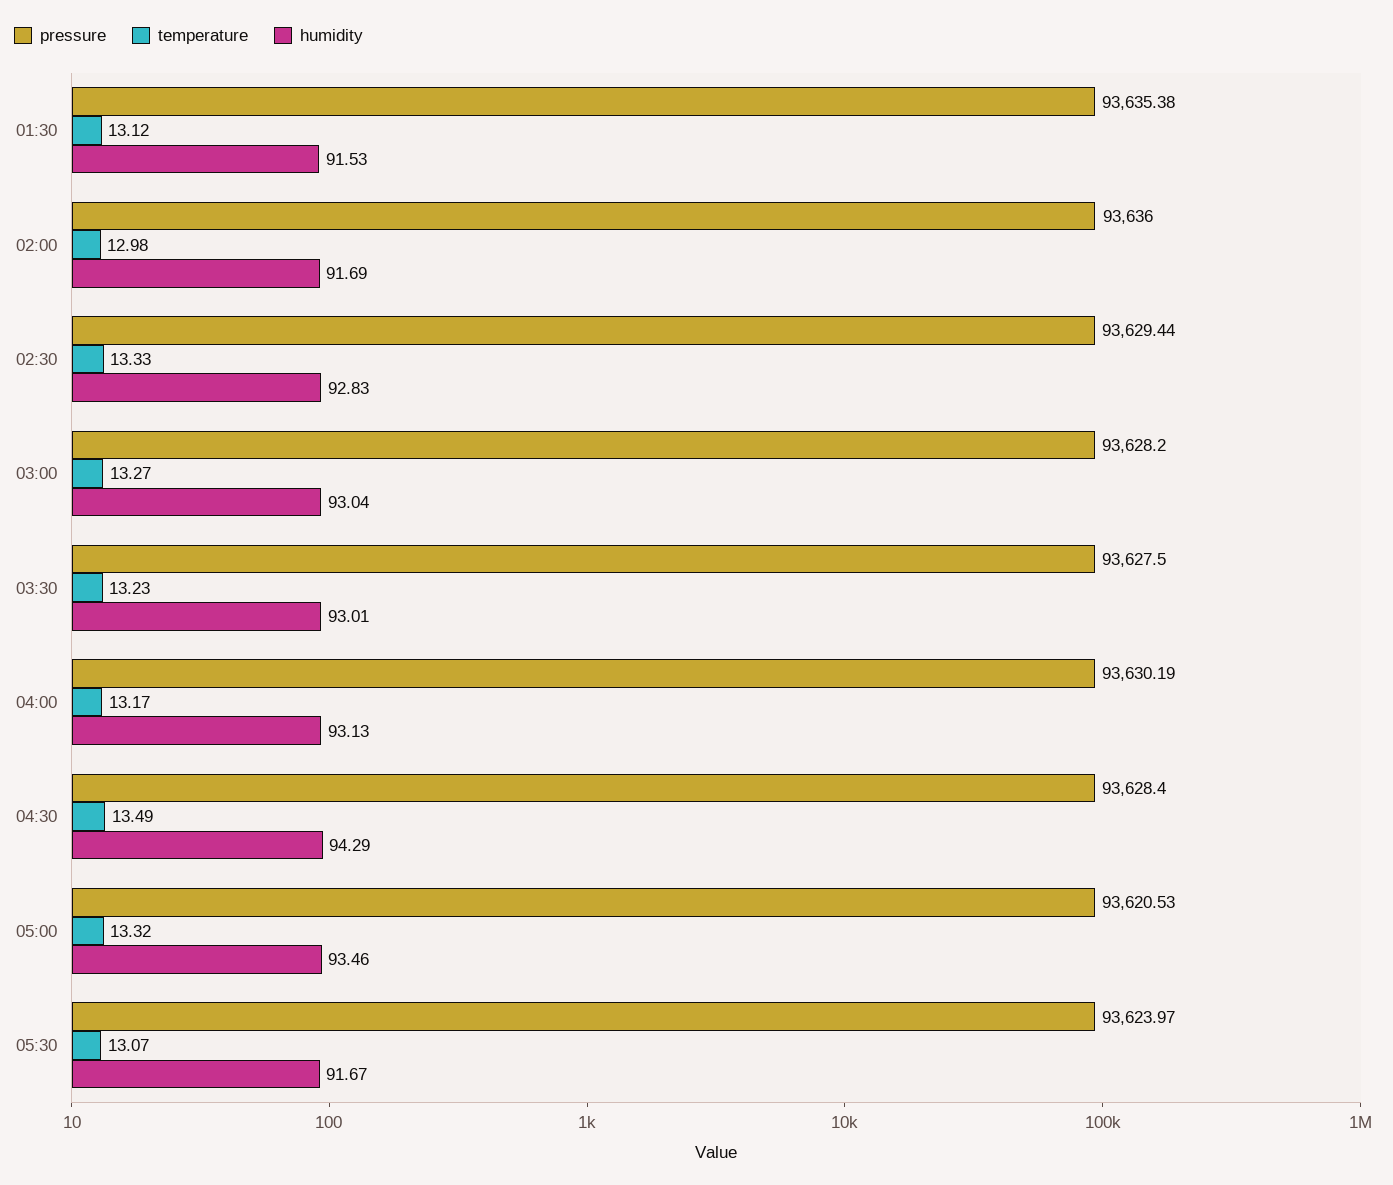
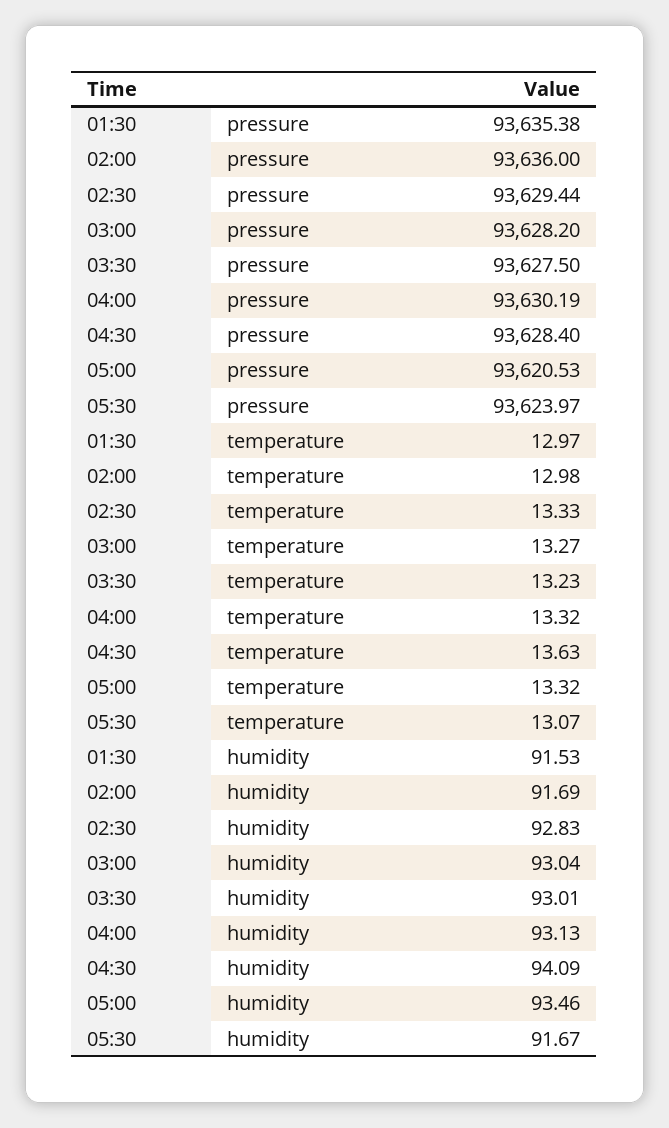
  {
    "pressure": {
      "01:30": 93635.38,
      "02:00": 93636,
      "02:30": 93629.44,
      "03:00": 93628.2,
      "03:30": 93627.5,
      "04:00": 93630.19,
      "04:30": 93628.4,
      "05:00": 93620.53,
      "05:30": 93623.97
    },
    "temperature": {
-     "01:30": 13.12,
+     "01:30": 12.97,
      "02:00": 12.98,
      "02:30": 13.33,
      "03:00": 13.27,
      "03:30": 13.23,
-     "04:00": 13.17,
+     "04:00": 13.32,
-     "04:30": 13.49,
+     "04:30": 13.63,
      "05:00": 13.32,
      "05:30": 13.07
    },
    "humidity": {
      "01:30": 91.53,
      "02:00": 91.69,
      "02:30": 92.83,
      "03:00": 93.04,
      "03:30": 93.01,
      "04:00": 93.13,
-     "04:30": 94.29,
+     "04:30": 94.09,
      "05:00": 93.46,
      "05:30": 91.67
    }
  }

